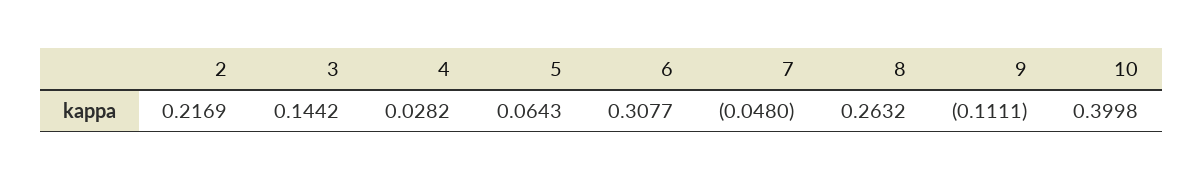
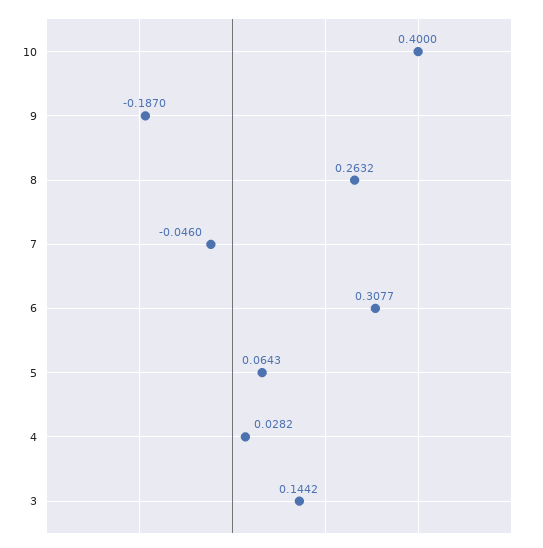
  {
-   "2": 0.2169,
    "3": 0.1442,
    "4": 0.0282,
    "5": 0.0643,
    "6": 0.3077,
-   "7": -0.048,
+   "7": -0.046,
    "8": 0.2632,
-   "9": -0.1111,
+   "9": -0.187,
-   "10": 0.3998
+   "10": 0.4
  }

